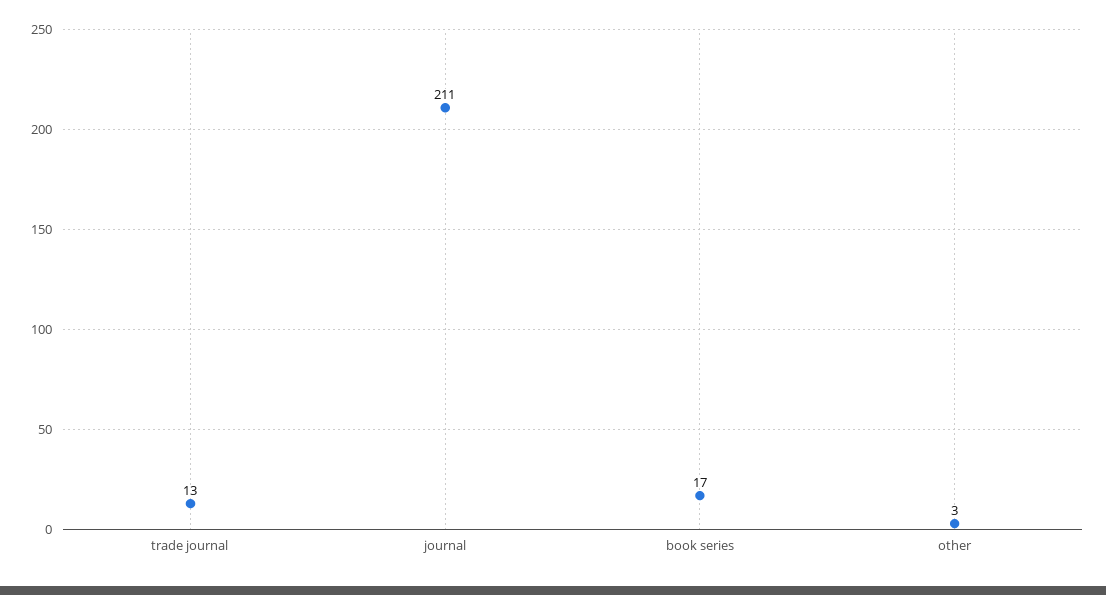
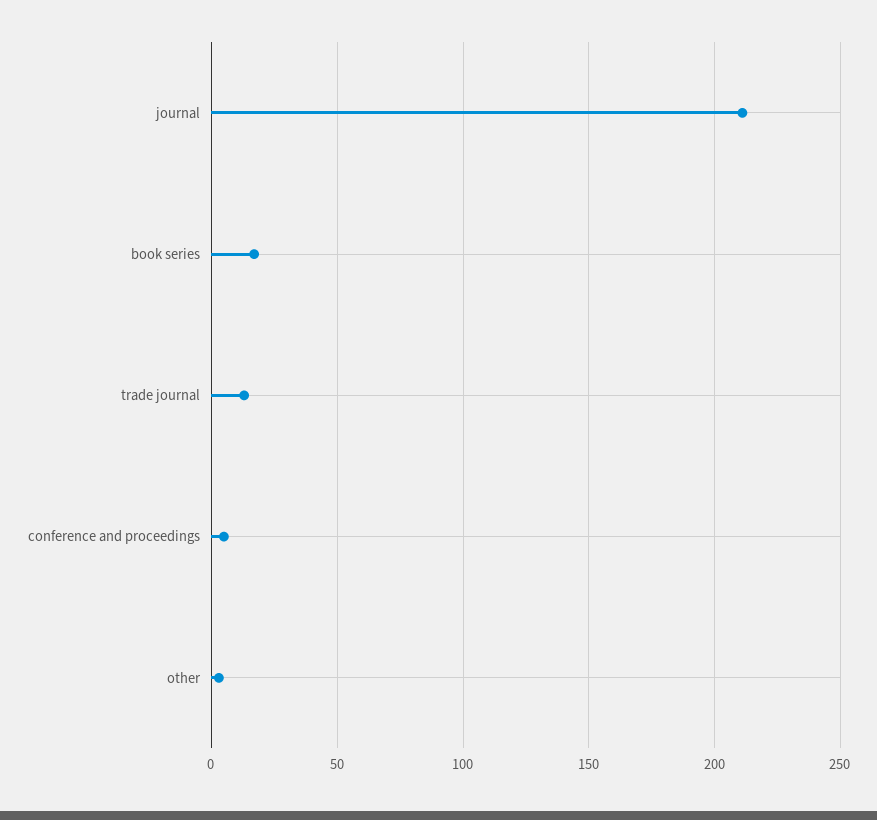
  {
    "trade journal": 13,
    "journal": 211,
    "book series": 17,
-   "other": 3
+   "other": 3,
+   "conference and proceedings": 5
  }

